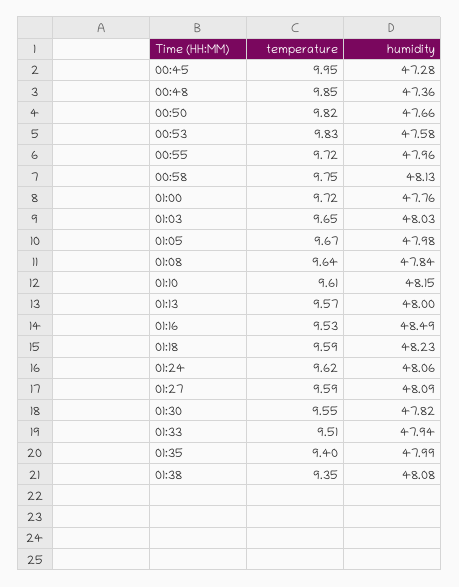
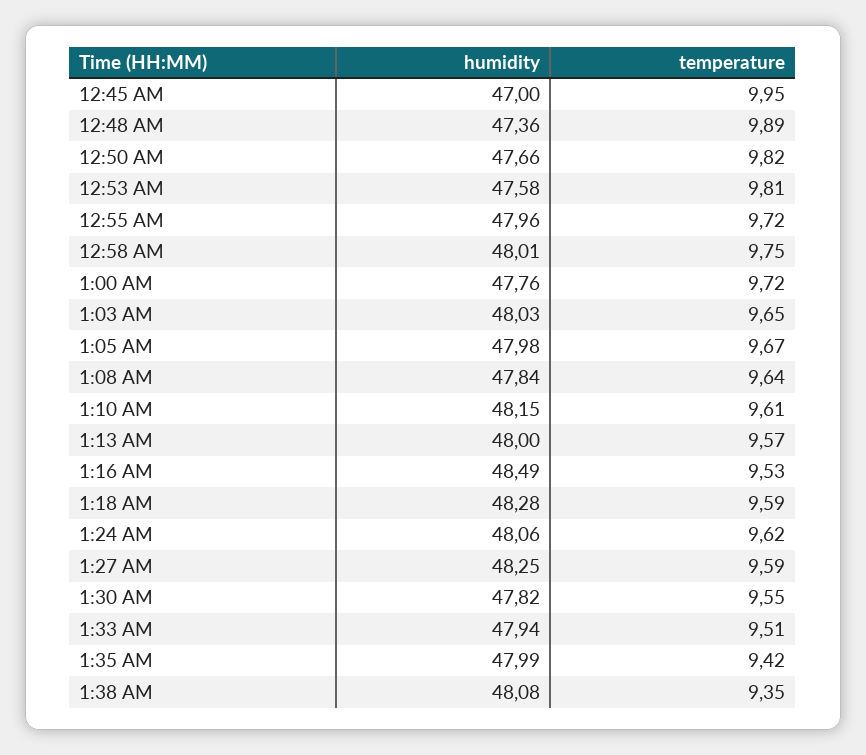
  {
    "temperature": {
      "00:45": 9.95,
-     "00:48": 9.85,
+     "00:48": 9.89,
      "00:50": 9.82,
-     "00:53": 9.83,
+     "00:53": 9.81,
      "00:55": 9.72,
      "00:58": 9.75,
      "01:00": 9.72,
      "01:03": 9.65,
      "01:05": 9.67,
      "01:08": 9.64,
      "01:10": 9.61,
      "01:13": 9.57,
      "01:16": 9.53,
      "01:18": 9.59,
      "01:24": 9.62,
      "01:27": 9.59,
      "01:30": 9.55,
      "01:33": 9.51,
-     "01:35": 9.4,
+     "01:35": 9.42,
      "01:38": 9.35
    },
    "humidity": {
-     "00:45": 47.28,
+     "00:45": 47,
      "00:48": 47.36,
      "00:50": 47.66,
      "00:53": 47.58,
      "00:55": 47.96,
-     "00:58": 48.13,
+     "00:58": 48.01,
      "01:00": 47.76,
      "01:03": 48.03,
      "01:05": 47.98,
      "01:08": 47.84,
      "01:10": 48.15,
      "01:13": 48,
      "01:16": 48.49,
-     "01:18": 48.23,
+     "01:18": 48.28,
      "01:24": 48.06,
-     "01:27": 48.09,
+     "01:27": 48.25,
      "01:30": 47.82,
      "01:33": 47.94,
      "01:35": 47.99,
      "01:38": 48.08
    }
  }

